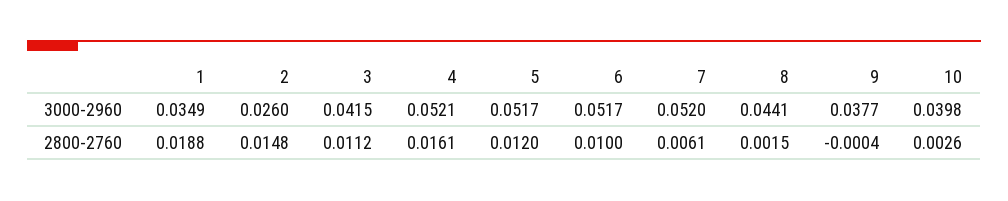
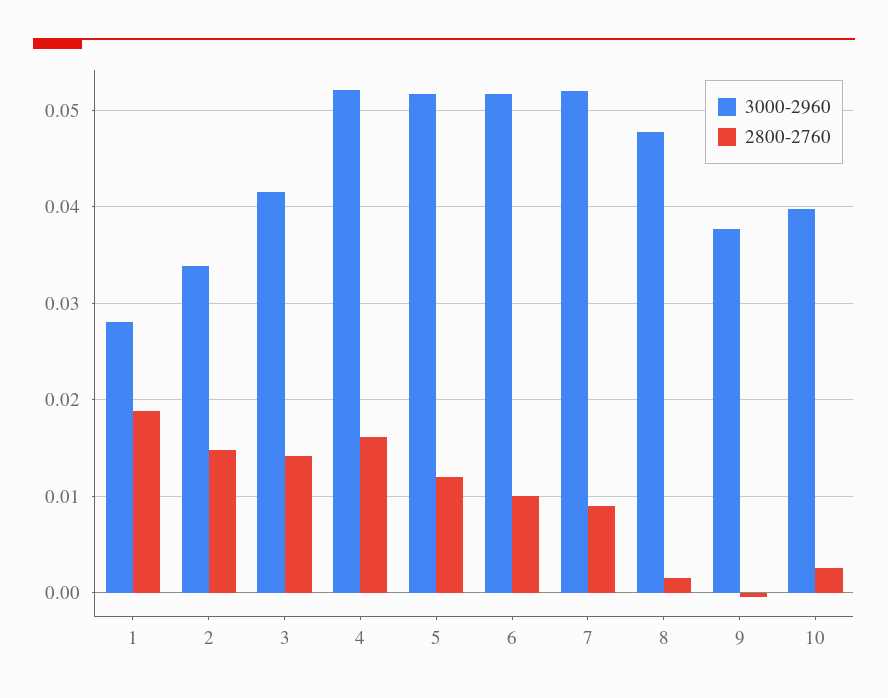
  {
    "3000-2960": {
-     "1": 0.0349,
+     "1": 0.028,
-     "2": 0.026,
+     "2": 0.034,
      "3": 0.0415,
      "4": 0.0521,
      "5": 0.0517,
      "6": 0.0517,
      "7": 0.052,
-     "8": 0.0441,
+     "8": 0.048,
      "9": 0.0377,
      "10": 0.0398
    },
    "2800-2760": {
      "1": 0.0188,
      "2": 0.0148,
-     "3": 0.0112,
+     "3": 0.014,
      "4": 0.0161,
      "5": 0.012,
      "6": 0.01,
-     "7": 0.0061,
+     "7": 0.009,
      "8": 0.0015,
      "9": -0.0004,
      "10": 0.0026
    }
  }

